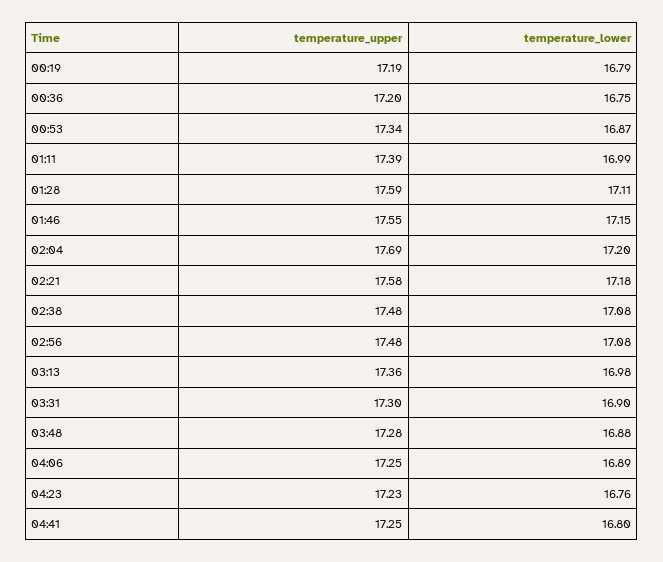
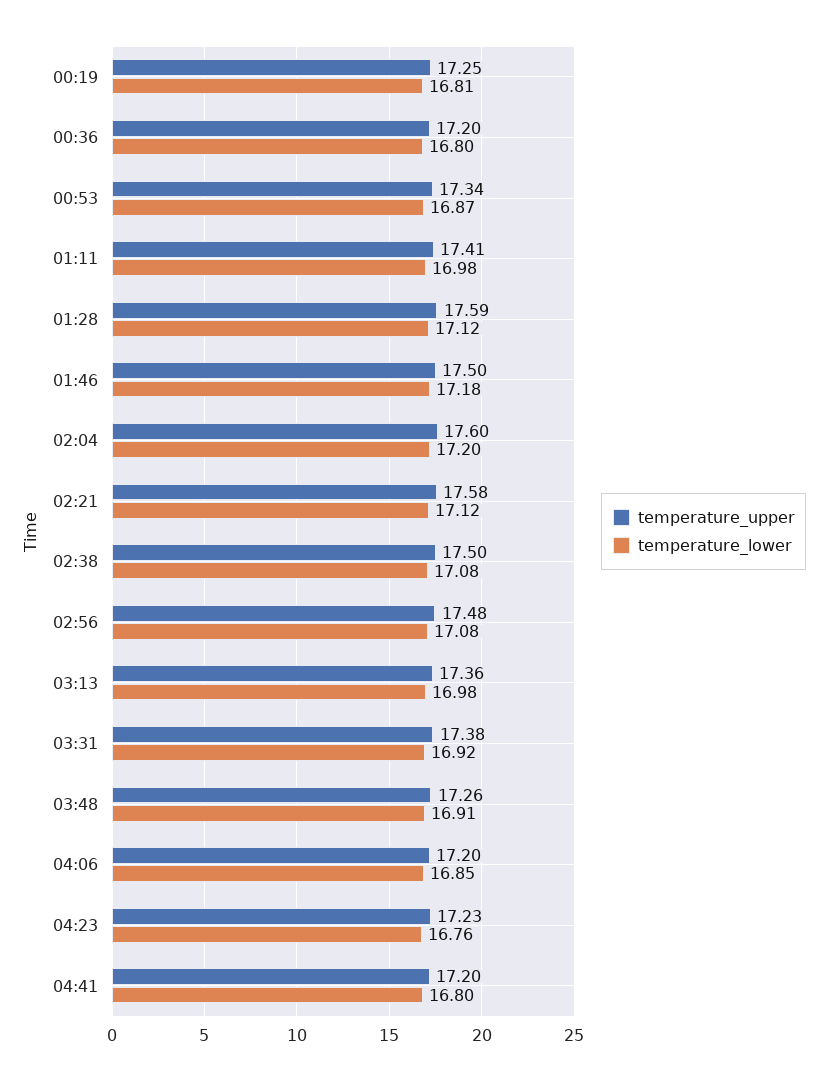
  {
    "temperature_upper": {
-     "00:19": 17.19,
+     "00:19": 17.25,
      "00:36": 17.2,
      "00:53": 17.34,
-     "01:11": 17.39,
+     "01:11": 17.41,
      "01:28": 17.59,
-     "01:46": 17.55,
+     "01:46": 17.5,
-     "02:04": 17.69,
+     "02:04": 17.6,
      "02:21": 17.58,
-     "02:38": 17.48,
+     "02:38": 17.5,
      "02:56": 17.48,
      "03:13": 17.36,
-     "03:31": 17.3,
+     "03:31": 17.38,
-     "03:48": 17.28,
+     "03:48": 17.26,
-     "04:06": 17.25,
+     "04:06": 17.2,
      "04:23": 17.23,
-     "04:41": 17.25
+     "04:41": 17.2
    },
    "temperature_lower": {
-     "00:19": 16.79,
+     "00:19": 16.81,
-     "00:36": 16.75,
+     "00:36": 16.8,
      "00:53": 16.87,
-     "01:11": 16.99,
+     "01:11": 16.98,
-     "01:28": 17.11,
+     "01:28": 17.12,
-     "01:46": 17.15,
+     "01:46": 17.18,
      "02:04": 17.2,
-     "02:21": 17.18,
+     "02:21": 17.12,
      "02:38": 17.08,
      "02:56": 17.08,
      "03:13": 16.98,
-     "03:31": 16.9,
+     "03:31": 16.92,
-     "03:48": 16.88,
+     "03:48": 16.91,
-     "04:06": 16.89,
+     "04:06": 16.85,
      "04:23": 16.76,
      "04:41": 16.8
    }
  }

